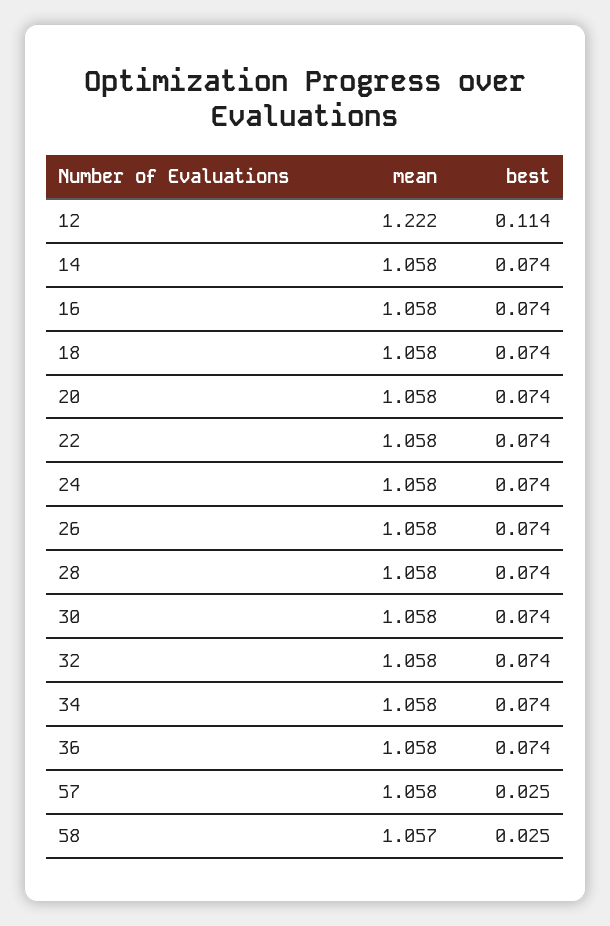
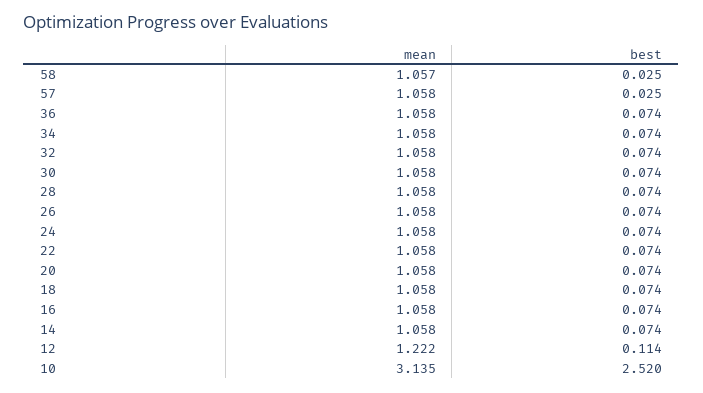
  {
    "mean": {
      "12": 1.222,
      "14": 1.058,
      "16": 1.058,
      "18": 1.058,
      "20": 1.058,
      "22": 1.058,
      "24": 1.058,
      "26": 1.058,
      "28": 1.058,
      "30": 1.058,
      "32": 1.058,
      "34": 1.058,
      "36": 1.058,
      "57": 1.058,
-     "58": 1.057
+     "58": 1.057,
+     "10": 3.135
    },
    "best": {
      "12": 0.114,
      "14": 0.074,
      "16": 0.074,
      "18": 0.074,
      "20": 0.074,
      "22": 0.074,
      "24": 0.074,
      "26": 0.074,
      "28": 0.074,
      "30": 0.074,
      "32": 0.074,
      "34": 0.074,
      "36": 0.074,
      "57": 0.025,
-     "58": 0.025
+     "58": 0.025,
+     "10": 2.52
    }
  }

